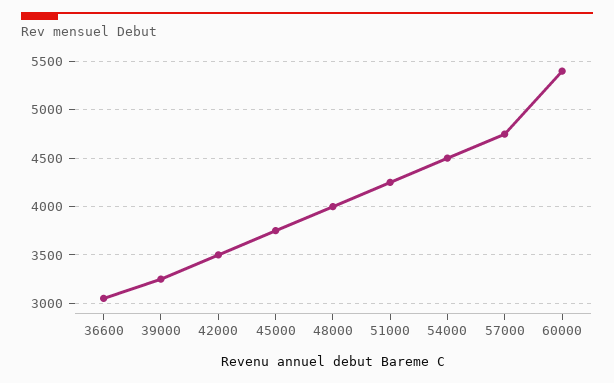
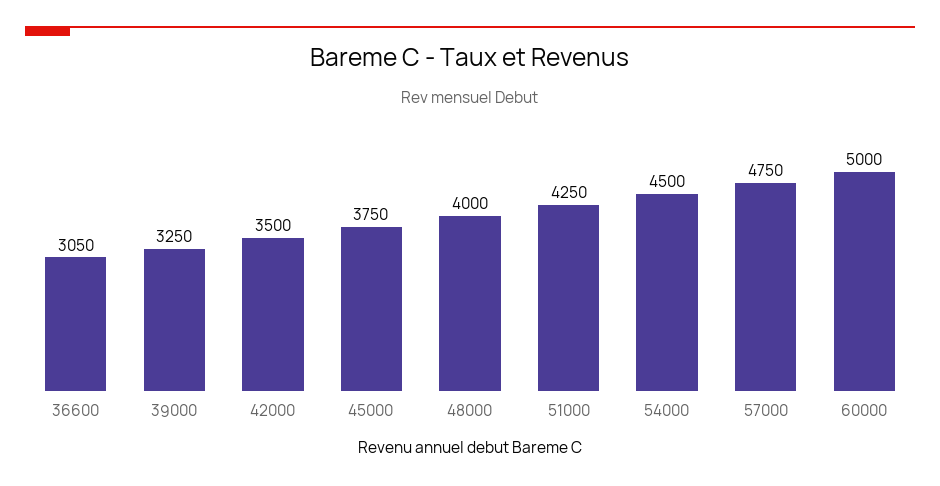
  {
    "36600": 3050,
    "39000": 3250,
    "42000": 3500,
    "45000": 3750,
    "48000": 4000,
    "51000": 4250,
    "54000": 4500,
    "57000": 4750,
-   "60000": 5400
+   "60000": 5000
  }

